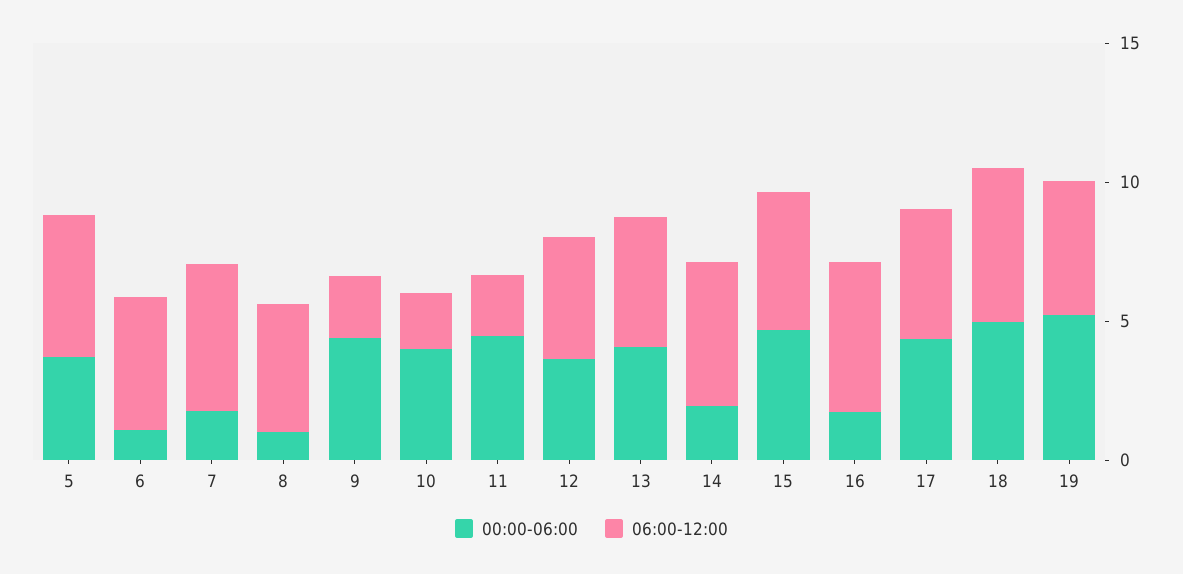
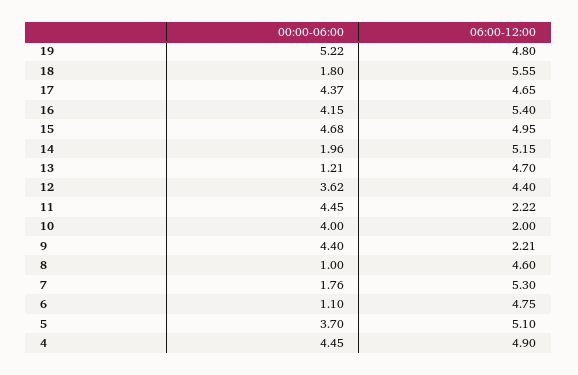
  {
    "00:00-06:00": {
      "5": 3.7,
      "6": 1.1,
      "7": 1.76,
      "8": 1,
      "9": 4.4,
      "10": 4,
      "11": 4.45,
      "12": 3.62,
-     "13": 4,
+     "13": 1.21,
      "14": 1.96,
      "15": 4.68,
-     "16": 2,
+     "16": 4.15,
      "17": 4.37,
-     "18": 5,
+     "18": 1.8,
-     "19": 5.22
+     "19": 5.22,
+     "4": 4.45
    },
    "06:00-12:00": {
      "5": 5.1,
      "6": 4.75,
      "7": 5.3,
      "8": 4.6,
      "9": 2.21,
      "10": 2,
      "11": 2.22,
      "12": 4.4,
      "13": 4.7,
      "14": 5.15,
      "15": 4.95,
      "16": 5.4,
      "17": 4.65,
      "18": 5.55,
-     "19": 4.8
+     "19": 4.8,
+     "4": 4.9
    }
  }

